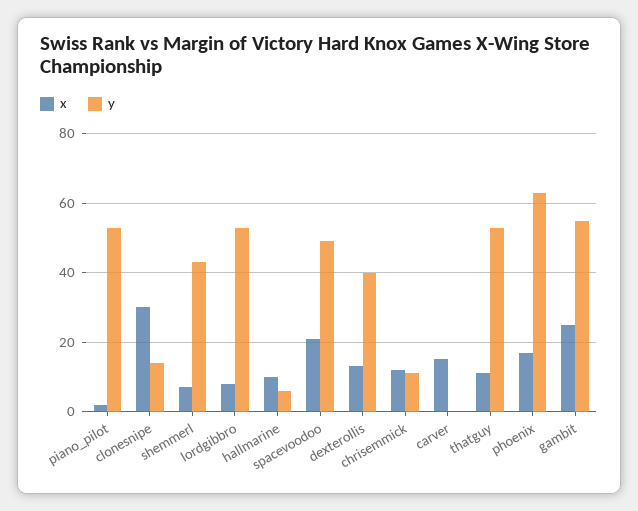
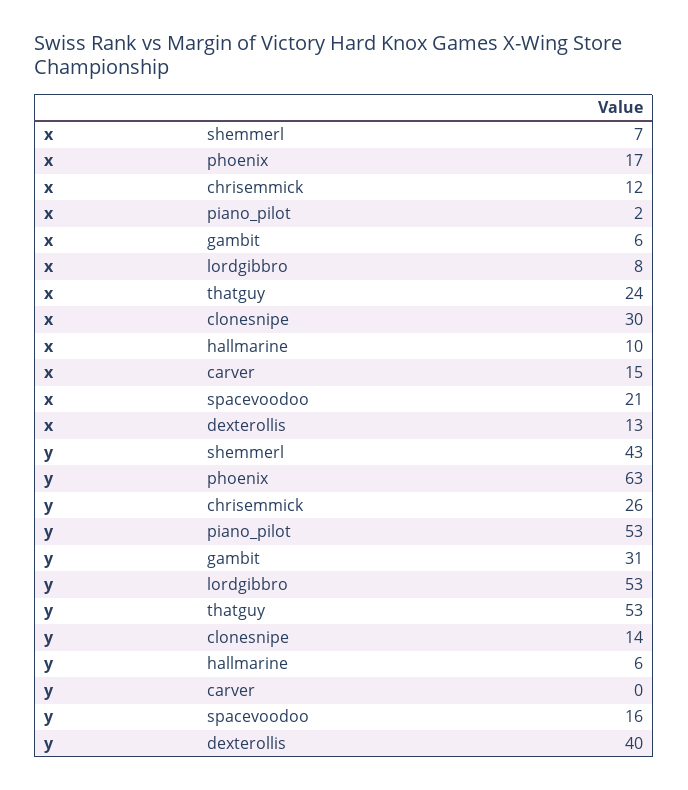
  {
    "x": {
      "piano_pilot": 2,
      "clonesnipe": 30,
      "shemmerl": 7,
      "lordgibbro": 8,
      "hallmarine": 10,
      "spacevoodoo": 21,
      "dexterollis": 13,
      "chrisemmick": 12,
      "carver": 15,
-     "thatguy": 10,
+     "thatguy": 24,
      "phoenix": 17,
-     "gambit": 25
+     "gambit": 6
    },
    "y": {
      "piano_pilot": 53,
      "clonesnipe": 14,
      "shemmerl": 43,
      "lordgibbro": 53,
      "hallmarine": 6,
-     "spacevoodoo": 50,
+     "spacevoodoo": 16,
      "dexterollis": 40,
-     "chrisemmick": 10,
+     "chrisemmick": 26,
      "carver": 0,
      "thatguy": 53,
      "phoenix": 63,
-     "gambit": 55
+     "gambit": 31
    }
  }

